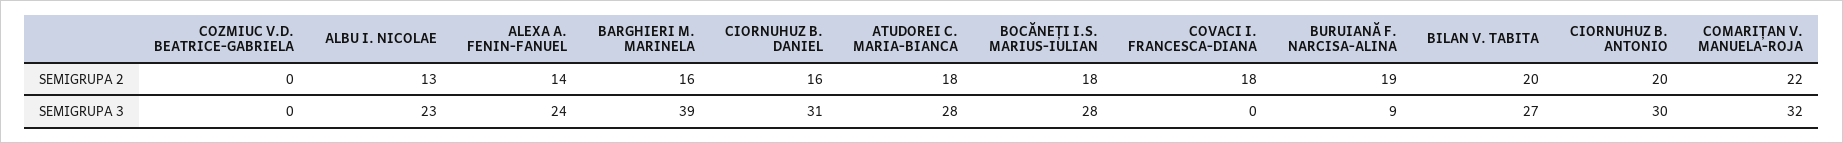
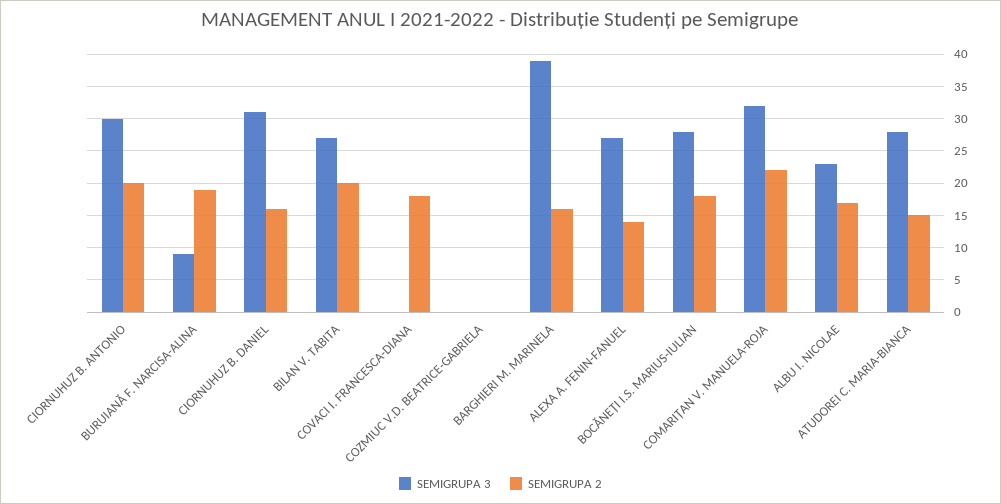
  {
    "SEMIGRUPA 2": {
      "COZMIUC V.D. BEATRICE-GABRIELA": 0,
-     "ALBU I. NICOLAE": 13,
+     "ALBU I. NICOLAE": 17,
      "ALEXA A. FENIN-FANUEL": 14,
      "BARGHIERI M. MARINELA": 16,
      "CIORNUHUZ B. DANIEL": 16,
-     "ATUDOREI C. MARIA-BIANCA": 18,
+     "ATUDOREI C. MARIA-BIANCA": 15,
      "BOCĂNEȚI I.S. MARIUS-IULIAN": 18,
      "COVACI I. FRANCESCA-DIANA": 18,
      "BURUIANĂ F. NARCISA-ALINA": 19,
      "BILAN V. TABITA": 20,
      "CIORNUHUZ B. ANTONIO": 20,
      "COMARIȚAN V. MANUELA-ROJA": 22
    },
    "SEMIGRUPA 3": {
      "COZMIUC V.D. BEATRICE-GABRIELA": 0,
      "ALBU I. NICOLAE": 23,
-     "ALEXA A. FENIN-FANUEL": 24,
+     "ALEXA A. FENIN-FANUEL": 27,
      "BARGHIERI M. MARINELA": 39,
      "CIORNUHUZ B. DANIEL": 31,
      "ATUDOREI C. MARIA-BIANCA": 28,
      "BOCĂNEȚI I.S. MARIUS-IULIAN": 28,
      "COVACI I. FRANCESCA-DIANA": 0,
      "BURUIANĂ F. NARCISA-ALINA": 9,
      "BILAN V. TABITA": 27,
      "CIORNUHUZ B. ANTONIO": 30,
      "COMARIȚAN V. MANUELA-ROJA": 32
    }
  }

